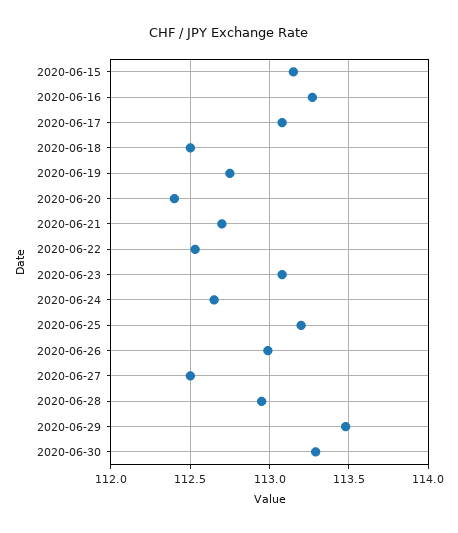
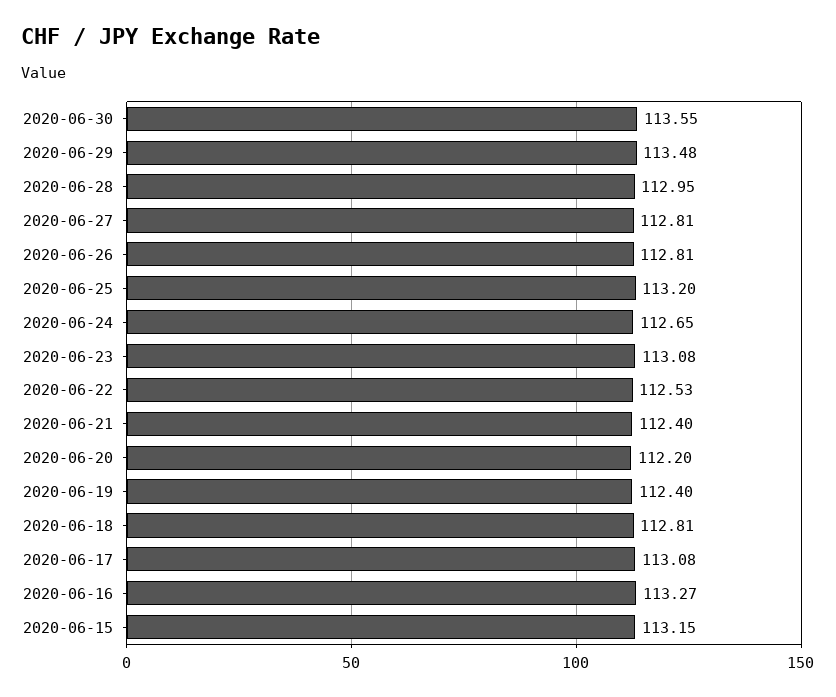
  {
    "2020-06-15": 113.15,
    "2020-06-16": 113.27,
    "2020-06-17": 113.08,
-   "2020-06-18": 112.5,
+   "2020-06-18": 112.81,
-   "2020-06-19": 112.75,
+   "2020-06-19": 112.4,
-   "2020-06-20": 112.4,
+   "2020-06-20": 112.2,
-   "2020-06-21": 112.7,
+   "2020-06-21": 112.4,
    "2020-06-22": 112.53,
    "2020-06-23": 113.08,
    "2020-06-24": 112.65,
    "2020-06-25": 113.2,
-   "2020-06-26": 113,
+   "2020-06-26": 112.81,
-   "2020-06-27": 112.5,
+   "2020-06-27": 112.81,
    "2020-06-28": 112.95,
    "2020-06-29": 113.48,
-   "2020-06-30": 113.3
+   "2020-06-30": 113.55
  }

